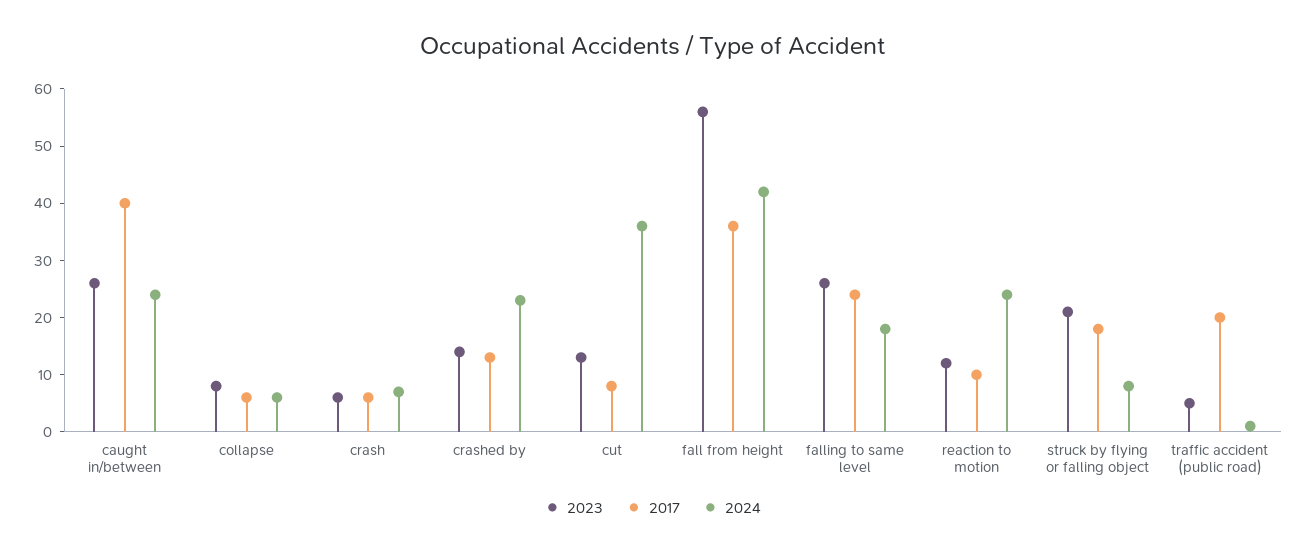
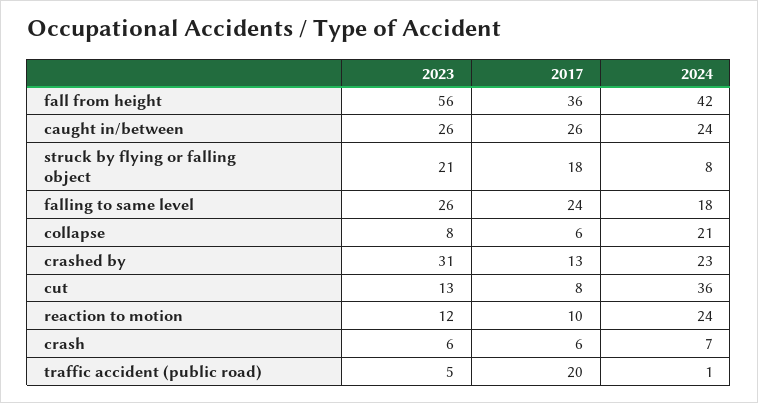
  {
    "2023": {
      "caught in/between": 26,
      "collapse": 8,
      "crash": 6,
-     "crashed by": 15,
+     "crashed by": 31,
      "cut": 13,
      "fall from height": 56,
      "falling to same level": 26,
      "reaction to motion": 12,
      "struck by flying or falling object": 21,
      "traffic accident (public road)": 5
    },
    "2017": {
-     "caught in/between": 40,
+     "caught in/between": 26,
      "collapse": 6,
      "crash": 6,
      "crashed by": 13,
      "cut": 8,
      "fall from height": 36,
      "falling to same level": 24,
      "reaction to motion": 10,
      "struck by flying or falling object": 18,
      "traffic accident (public road)": 20
    },
    "2024": {
      "caught in/between": 24,
-     "collapse": 5,
+     "collapse": 21,
      "crash": 7,
      "crashed by": 23,
      "cut": 36,
      "fall from height": 42,
      "falling to same level": 18,
      "reaction to motion": 24,
      "struck by flying or falling object": 8,
      "traffic accident (public road)": 1
    }
  }

